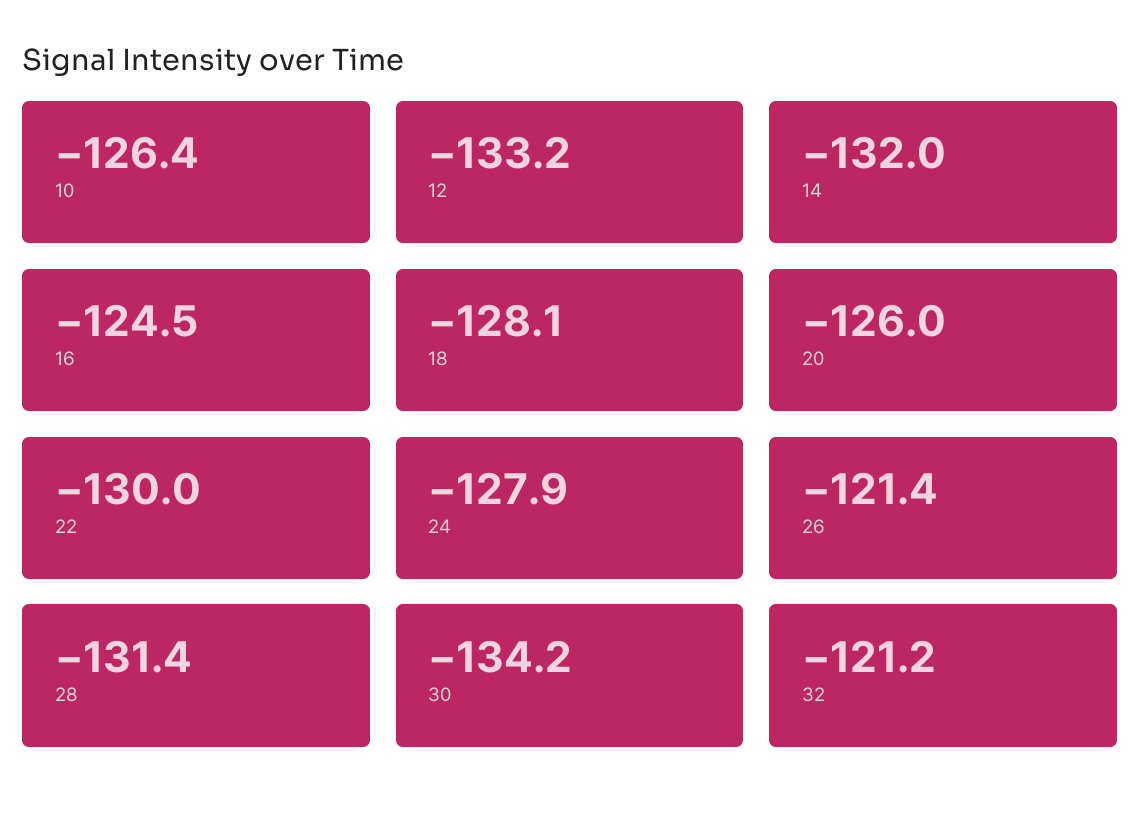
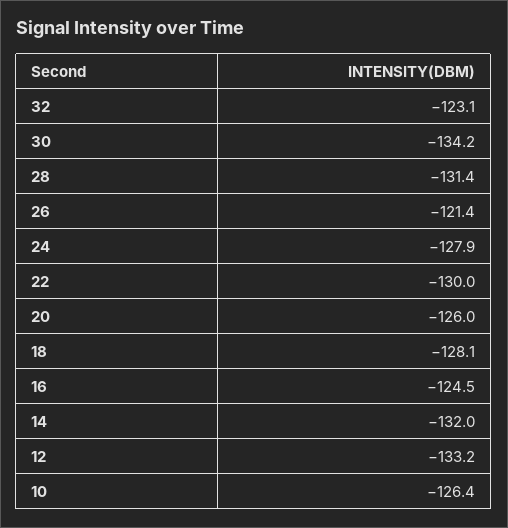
  {
    "10": -126.4,
    "12": -133.2,
    "14": -132,
    "16": -124.5,
    "18": -128.1,
    "20": -126,
    "22": -130,
    "24": -127.9,
    "26": -121.4,
    "28": -131.4,
    "30": -134.2,
-   "32": -121.2
+   "32": -123.1
  }

